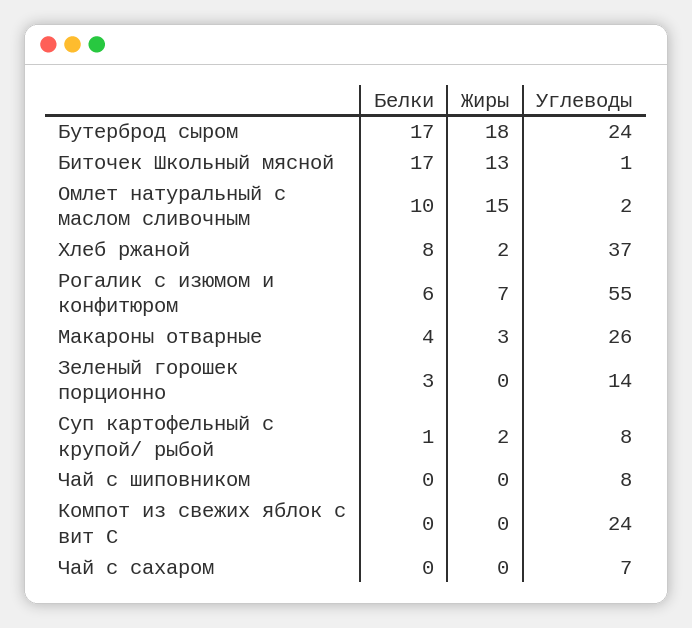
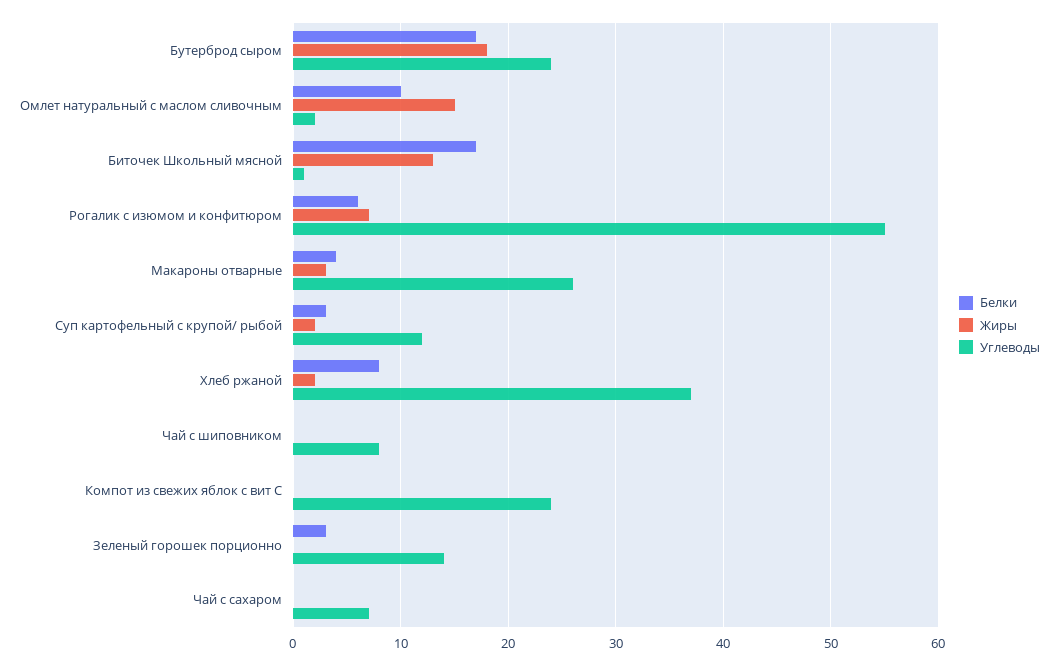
  {
    "Белки": {
      "Бутерброд сыром": 17,
      "Биточек Школьный мясной": 17,
      "Омлет натуральный с маслом сливочным": 10,
      "Хлеб ржаной": 8,
      "Рогалик с изюмом и конфитюром": 6,
      "Макароны отварные": 4,
      "Зеленый горошек порционно": 3,
-     "Суп картофельный с крупой/ рыбой": 1,
+     "Суп картофельный с крупой/ рыбой": 3,
      "Чай с шиповником": 0,
      "Компот из свежих яблок с вит С": 0,
      "Чай с сахаром": 0
    },
    "Жиры": {
      "Бутерброд сыром": 18,
      "Биточек Школьный мясной": 13,
      "Омлет натуральный с маслом сливочным": 15,
      "Хлеб ржаной": 2,
      "Рогалик с изюмом и конфитюром": 7,
      "Макароны отварные": 3,
      "Зеленый горошек порционно": 0,
      "Суп картофельный с крупой/ рыбой": 2,
      "Чай с шиповником": 0,
      "Компот из свежих яблок с вит С": 0,
      "Чай с сахаром": 0
    },
    "Углеводы": {
      "Бутерброд сыром": 24,
      "Биточек Школьный мясной": 1,
      "Омлет натуральный с маслом сливочным": 2,
      "Хлеб ржаной": 37,
      "Рогалик с изюмом и конфитюром": 55,
      "Макароны отварные": 26,
      "Зеленый горошек порционно": 14,
-     "Суп картофельный с крупой/ рыбой": 8,
+     "Суп картофельный с крупой/ рыбой": 12,
      "Чай с шиповником": 8,
      "Компот из свежих яблок с вит С": 24,
      "Чай с сахаром": 7
    }
  }

